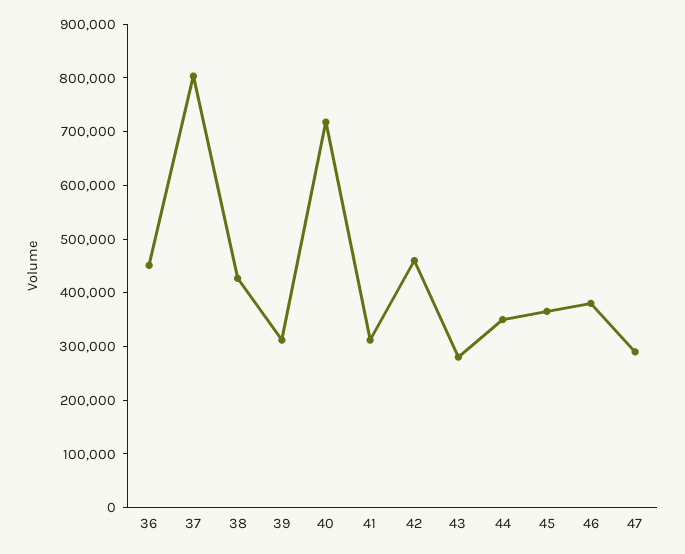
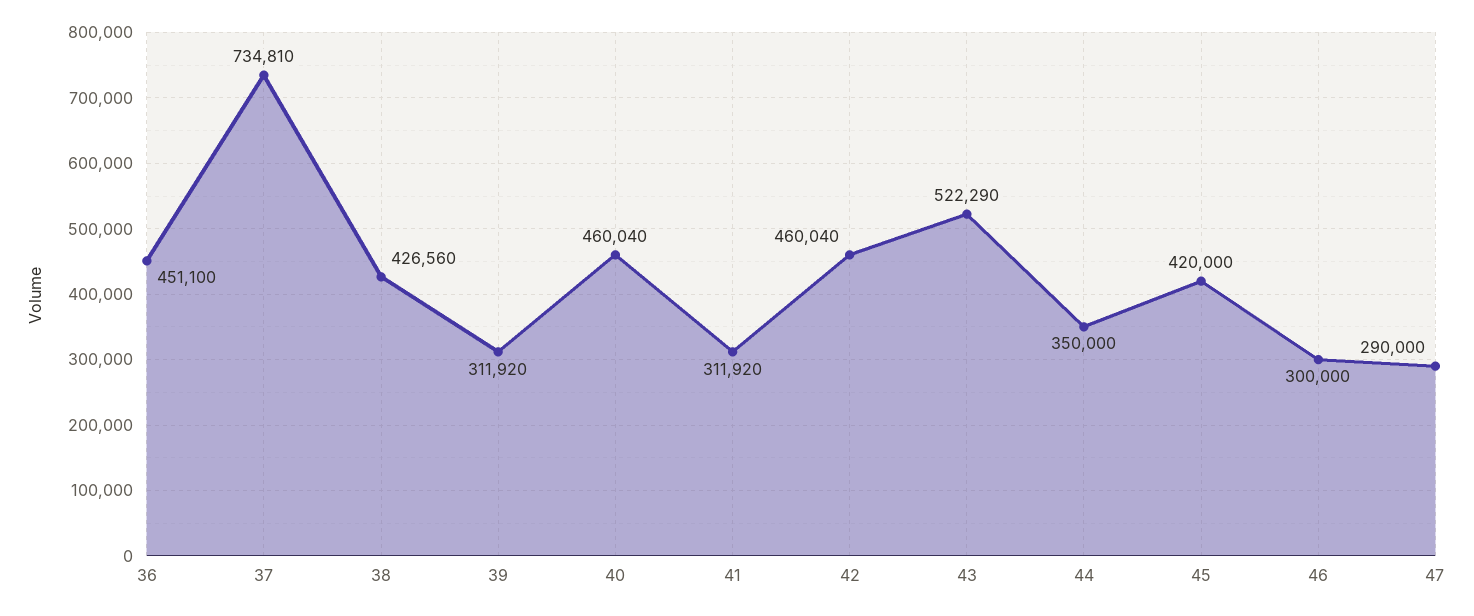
  {
    "36": 451100,
-   "37": 800000,
+   "37": 734810,
    "38": 426560,
    "39": 311920,
-   "40": 720000,
+   "40": 460040,
    "41": 311920,
    "42": 460040,
-   "43": 280000,
+   "43": 522290,
    "44": 350000,
-   "45": 360000,
+   "45": 420000,
-   "46": 380000,
+   "46": 300000,
    "47": 290000
  }

